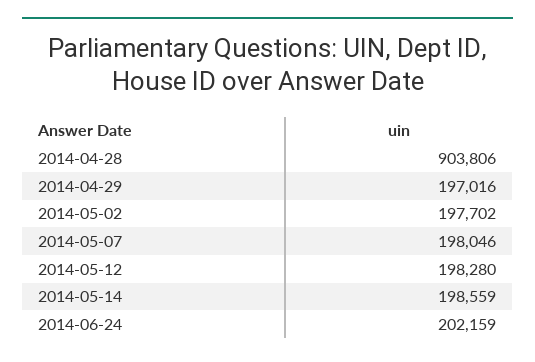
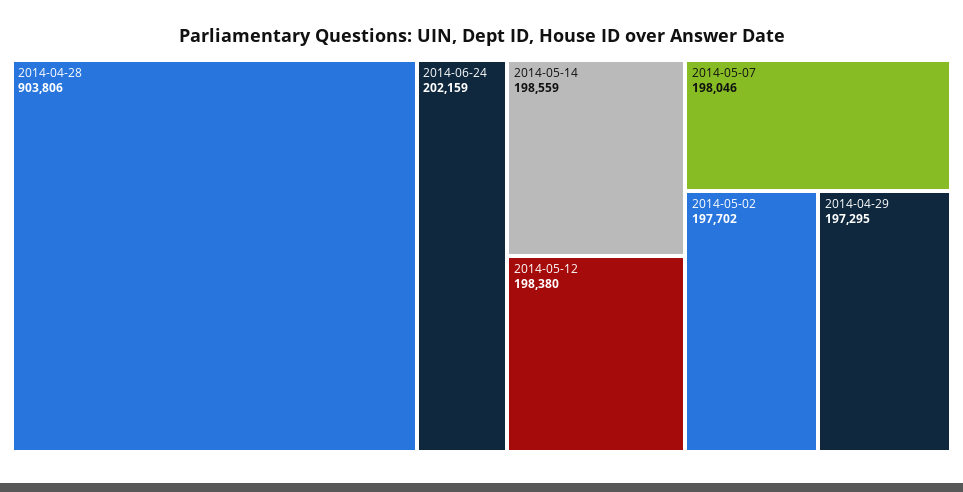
  {
    "2014-04-28": 903806,
-   "2014-04-29": 197016,
+   "2014-04-29": 197295,
    "2014-05-02": 197702,
    "2014-05-07": 198046,
-   "2014-05-12": 198280,
+   "2014-05-12": 198380,
    "2014-05-14": 198559,
    "2014-06-24": 202159
  }

